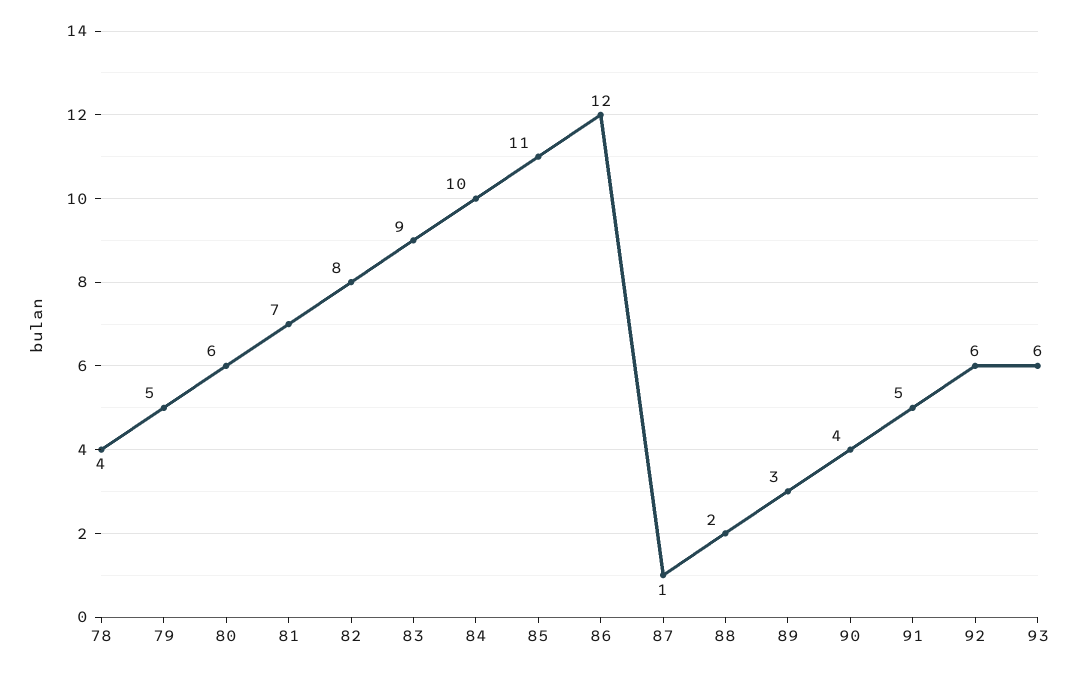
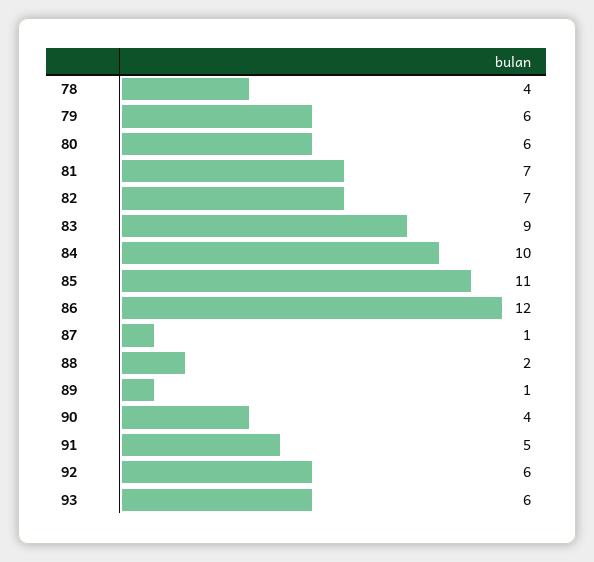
  {
    "78": 4,
-   "79": 5,
+   "79": 6,
    "80": 6,
    "81": 7,
-   "82": 8,
+   "82": 7,
    "83": 9,
    "84": 10,
    "85": 11,
    "86": 12,
    "87": 1,
    "88": 2,
-   "89": 3,
+   "89": 1,
    "90": 4,
    "91": 5,
    "92": 6,
    "93": 6
  }

